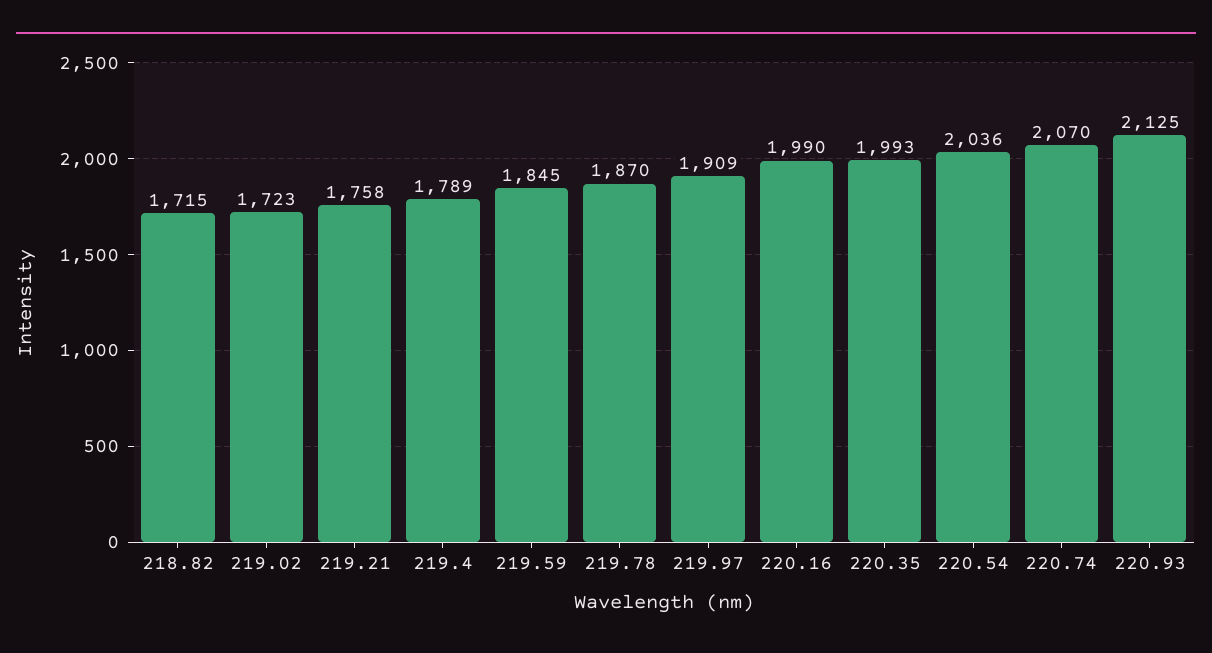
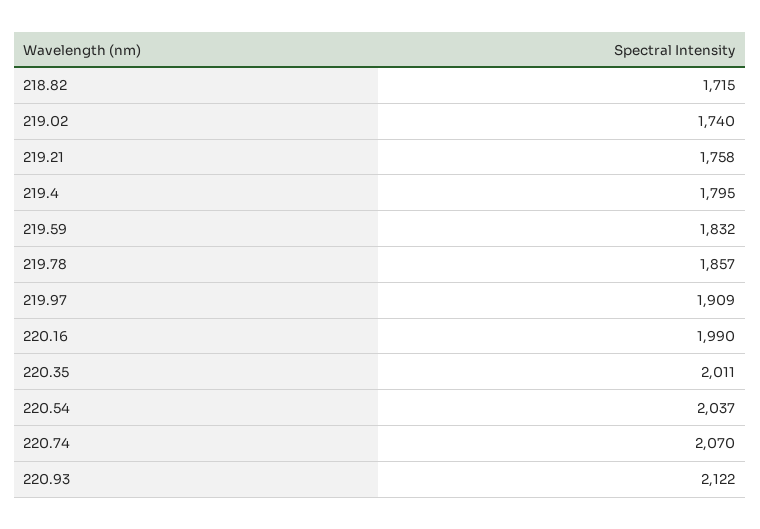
  {
    "218.82": 1715,
-   "219.02": 1723,
+   "219.02": 1740,
    "219.21": 1758,
-   "219.4": 1789,
+   "219.4": 1795,
-   "219.59": 1845,
+   "219.59": 1832,
-   "219.78": 1870,
+   "219.78": 1857,
    "219.97": 1909,
    "220.16": 1990,
-   "220.35": 1993,
+   "220.35": 2011,
-   "220.54": 2036,
+   "220.54": 2037,
    "220.74": 2070,
-   "220.93": 2125
+   "220.93": 2122
  }

